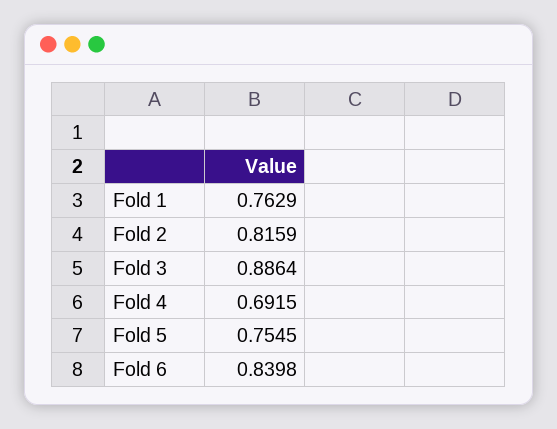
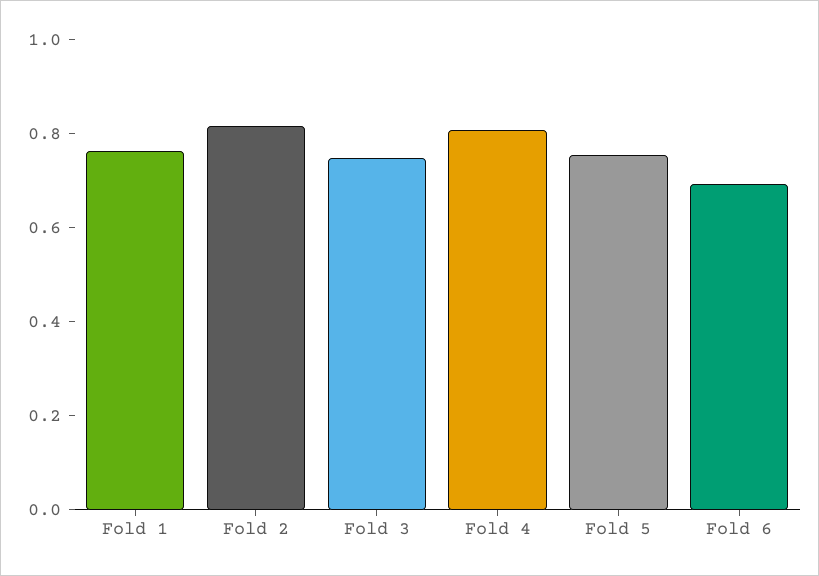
  {
    "Fold 1": 0.7629,
    "Fold 2": 0.8159,
-   "Fold 3": 0.8864,
+   "Fold 3": 0.75,
-   "Fold 4": 0.6915,
+   "Fold 4": 0.8,
    "Fold 5": 0.7545,
-   "Fold 6": 0.8398
+   "Fold 6": 0.7
  }

